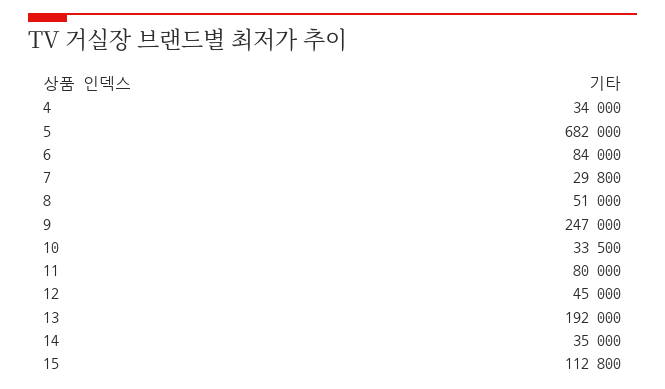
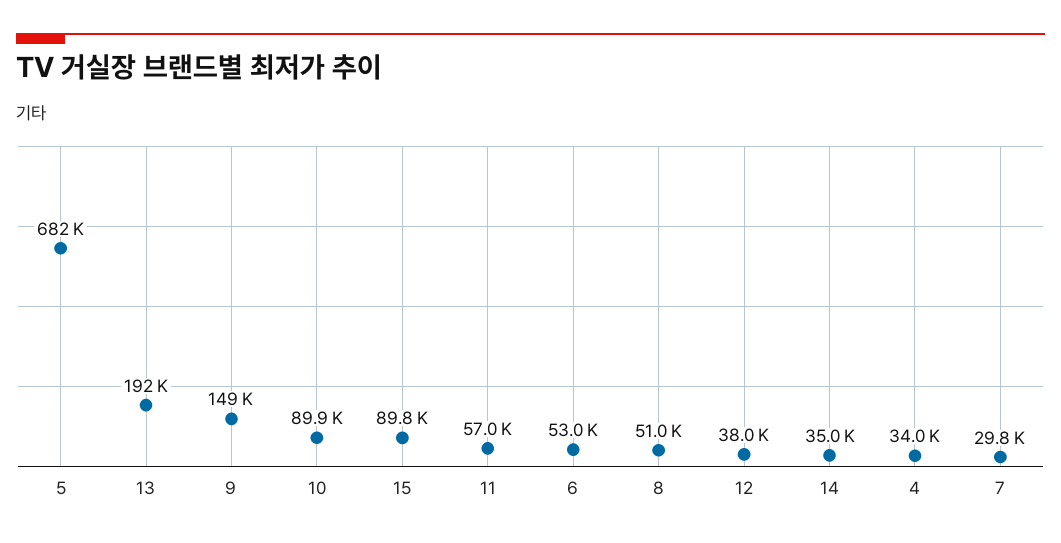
  {
    "4": 34000,
    "5": 682000,
-   "6": 84000,
+   "6": 53000,
    "7": 29800,
    "8": 51000,
-   "9": 247000,
+   "9": 149000,
-   "10": 33500,
+   "10": 89900,
-   "11": 80000,
+   "11": 57000,
-   "12": 45000,
+   "12": 38000,
    "13": 192000,
    "14": 35000,
-   "15": 112800
+   "15": 89800
  }

